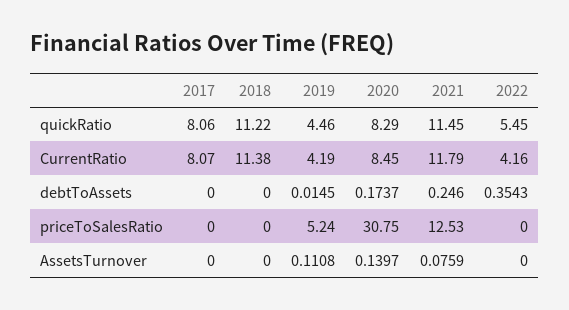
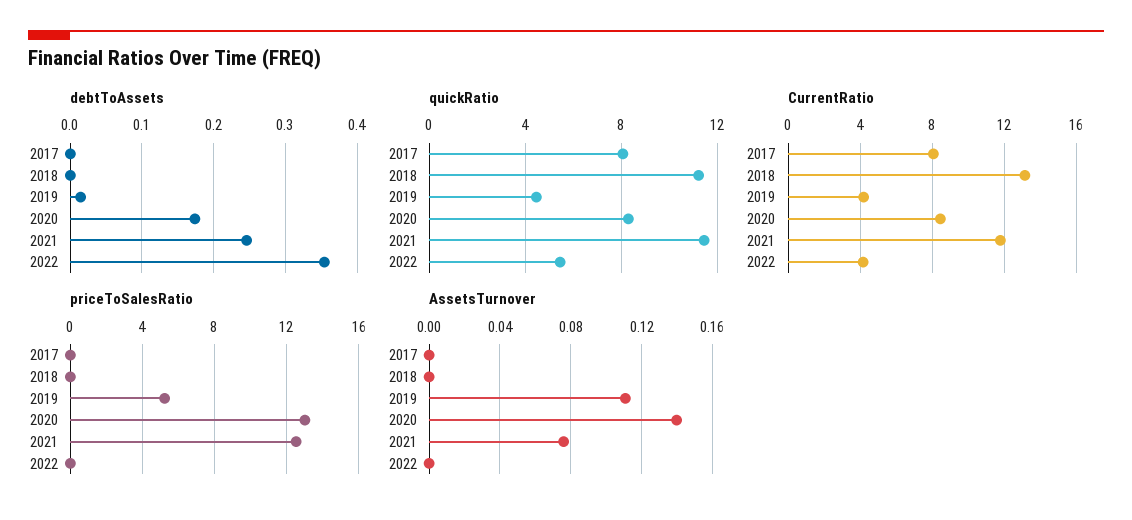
  {
    "quickRatio": {
      "2017": 8.06,
      "2018": 11.22,
      "2019": 4.46,
      "2020": 8.29,
      "2021": 11.45,
      "2022": 5.45
    },
    "CurrentRatio": {
      "2017": 8.07,
-     "2018": 11.38,
+     "2018": 13,
      "2019": 4.19,
      "2020": 8.45,
      "2021": 11.79,
      "2022": 4.16
    },
    "debtToAssets": {
      "2017": 0,
      "2018": 0,
      "2019": 0.0145,
      "2020": 0.1737,
      "2021": 0.246,
      "2022": 0.3543
    },
    "priceToSalesRatio": {
      "2017": 0,
      "2018": 0,
      "2019": 5.24,
-     "2020": 30.75,
+     "2020": 13,
      "2021": 12.53,
      "2022": 0
    },
    "AssetsTurnover": {
      "2017": 0,
      "2018": 0,
      "2019": 0.1108,
      "2020": 0.1397,
      "2021": 0.0759,
      "2022": 0
    }
  }

